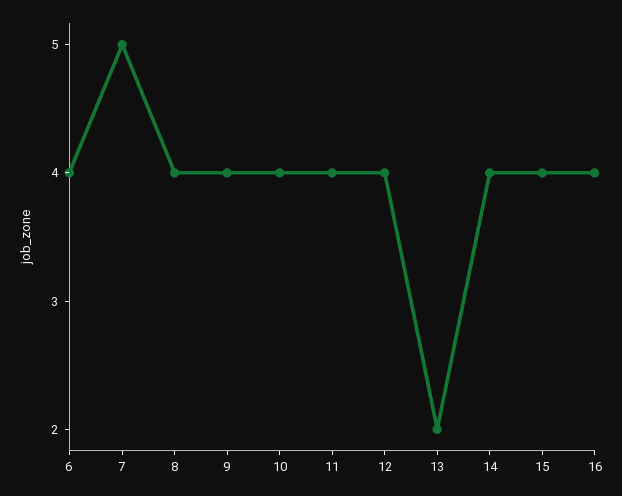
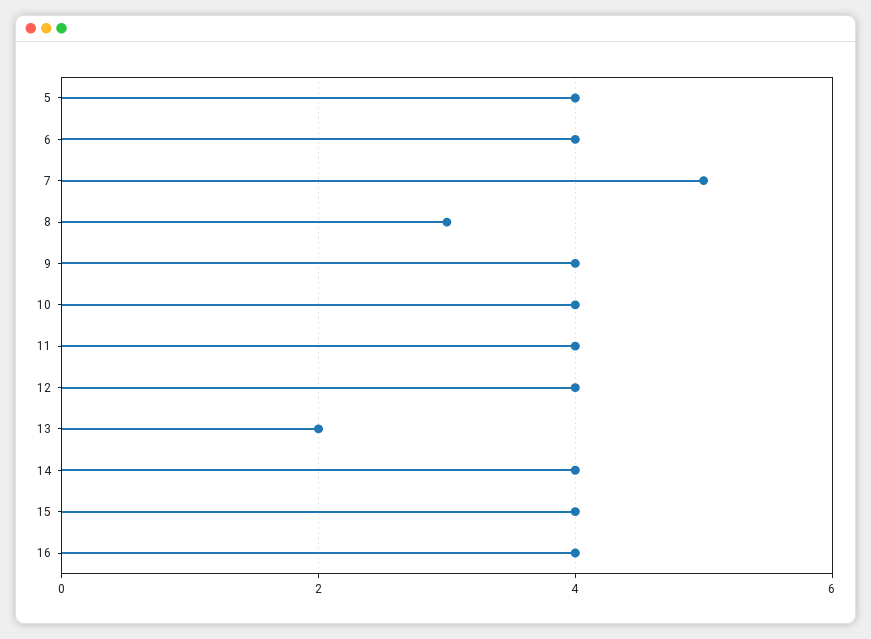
  {
    "6": 4,
    "7": 5,
-   "8": 4,
+   "8": 3,
    "9": 4,
    "10": 4,
    "11": 4,
    "12": 4,
    "13": 2,
    "14": 4,
    "15": 4,
-   "16": 4
+   "16": 4,
+   "5": 4
  }

